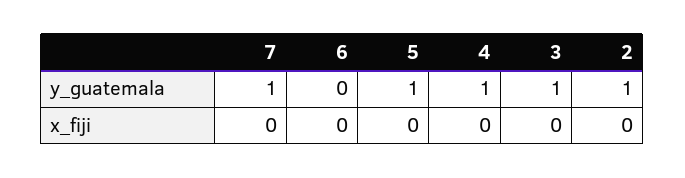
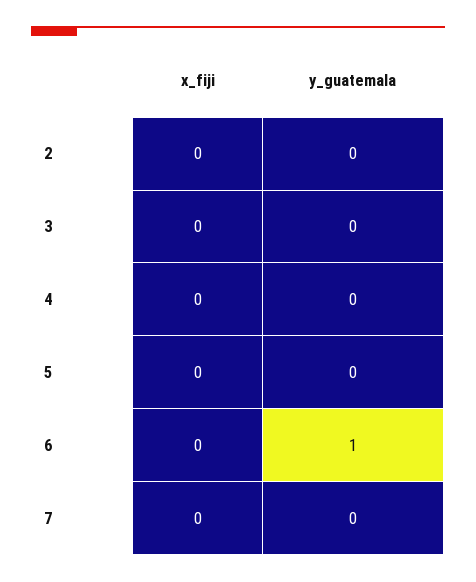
  {
    "7": {
-     "y_guatemala": 1,
+     "y_guatemala": 0,
      "x_fiji": 0
    },
    "6": {
-     "y_guatemala": 0,
+     "y_guatemala": 1,
      "x_fiji": 0
    },
    "5": {
-     "y_guatemala": 1,
+     "y_guatemala": 0,
      "x_fiji": 0
    },
    "4": {
-     "y_guatemala": 1,
+     "y_guatemala": 0,
      "x_fiji": 0
    },
    "3": {
-     "y_guatemala": 1,
+     "y_guatemala": 0,
      "x_fiji": 0
    },
    "2": {
-     "y_guatemala": 1,
+     "y_guatemala": 0,
      "x_fiji": 0
    }
  }

